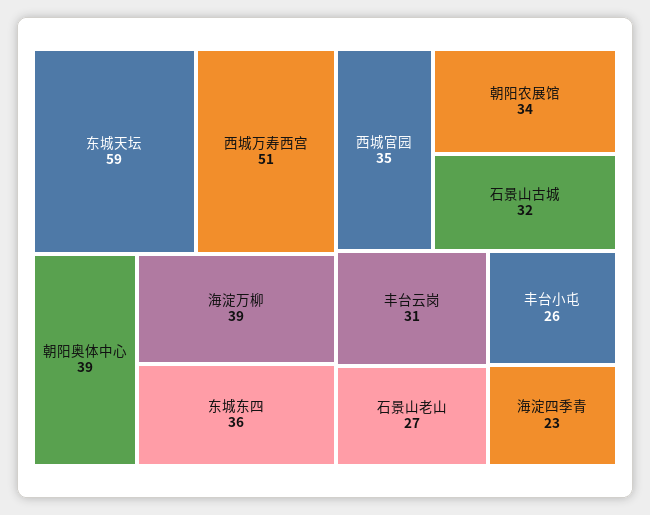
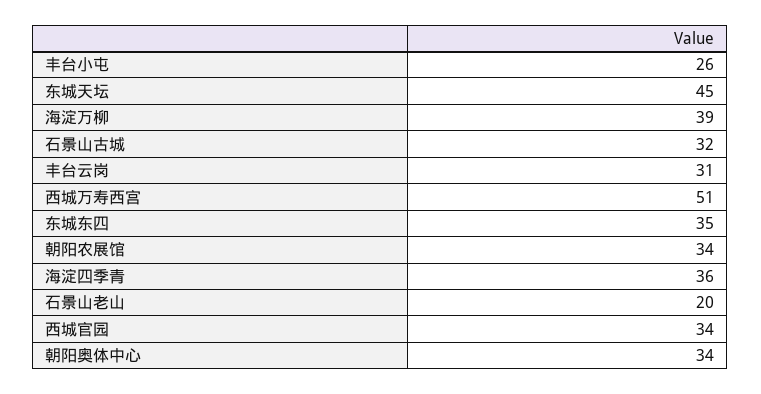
  {
-   "东城天坛": 59,
+   "东城天坛": 45,
    "西城万寿西宫": 51,
-   "朝阳奥体中心": 39,
+   "朝阳奥体中心": 34,
    "海淀万柳": 39,
-   "东城东四": 36,
+   "东城东四": 35,
-   "西城官园": 35,
+   "西城官园": 34,
    "朝阳农展馆": 34,
    "石景山古城": 32,
    "丰台云岗": 31,
-   "石景山老山": 27,
+   "石景山老山": 20,
    "丰台小屯": 26,
-   "海淀四季青": 23
+   "海淀四季青": 36
  }

